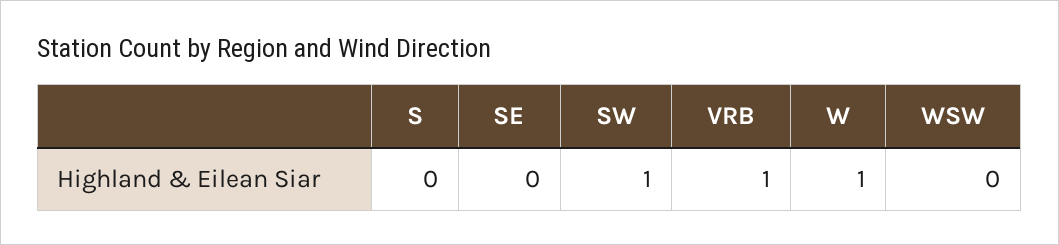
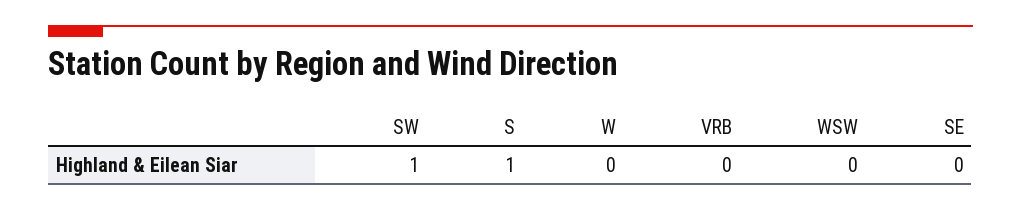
  {
-   "S": 0,
+   "S": 1,
    "SE": 0,
    "SW": 1,
-   "VRB": 1,
+   "VRB": 0,
-   "W": 1,
+   "W": 0,
    "WSW": 0
  }

